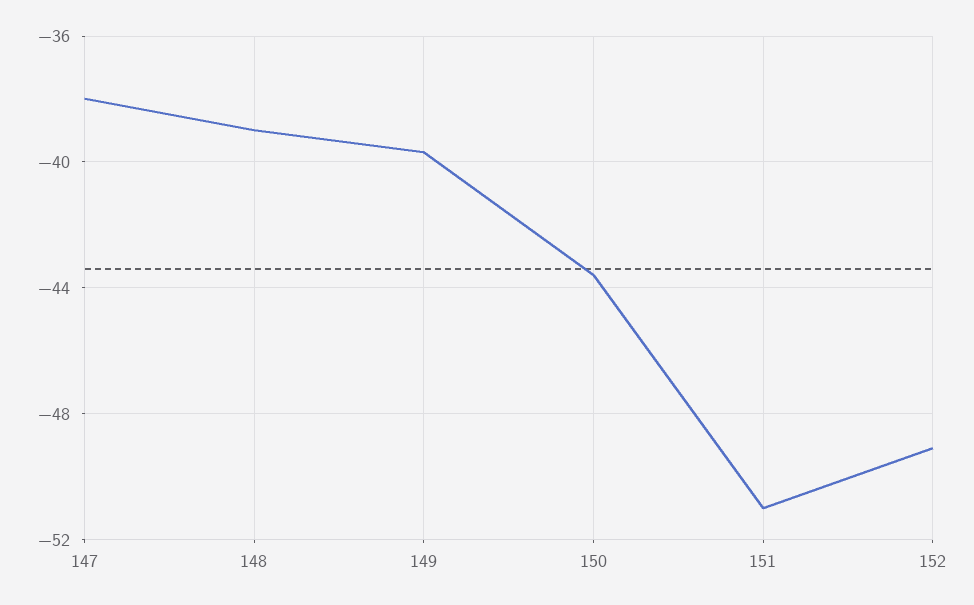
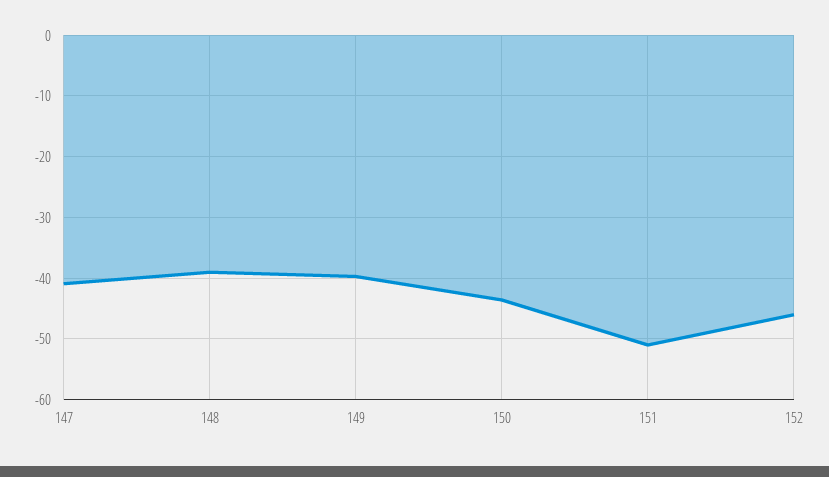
  {
-   "147": -38,
+   "147": -41,
    "148": -39,
    "149": -39.5,
    "150": -43.5,
    "151": -51,
-   "152": -49
+   "152": -46
  }

